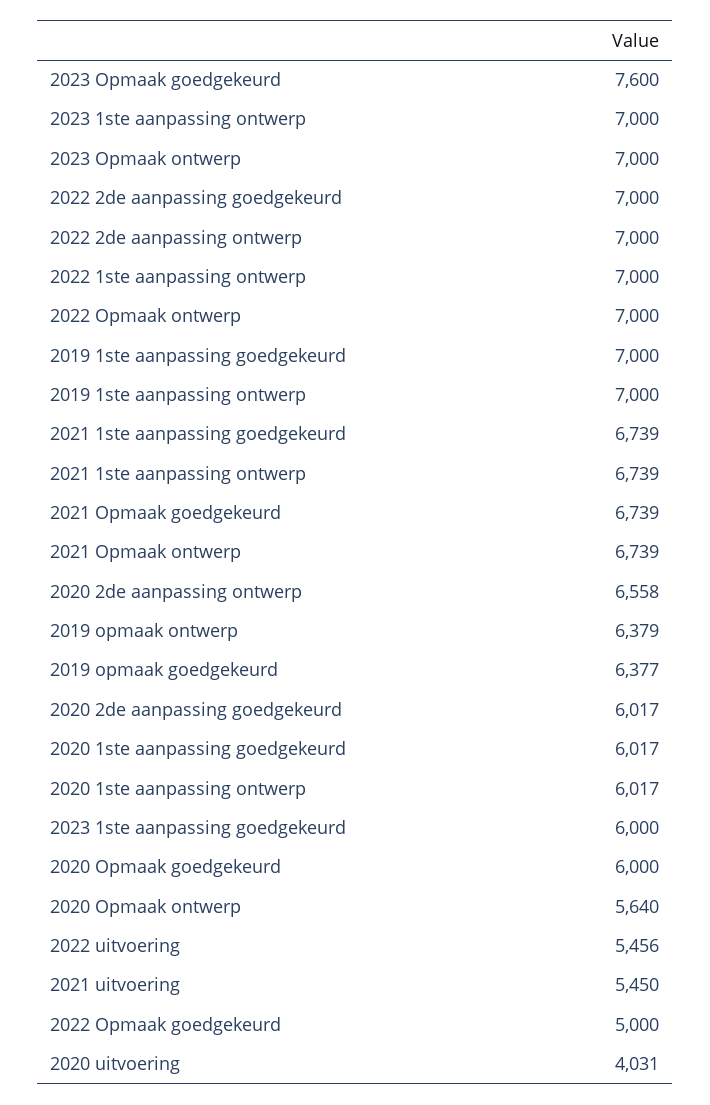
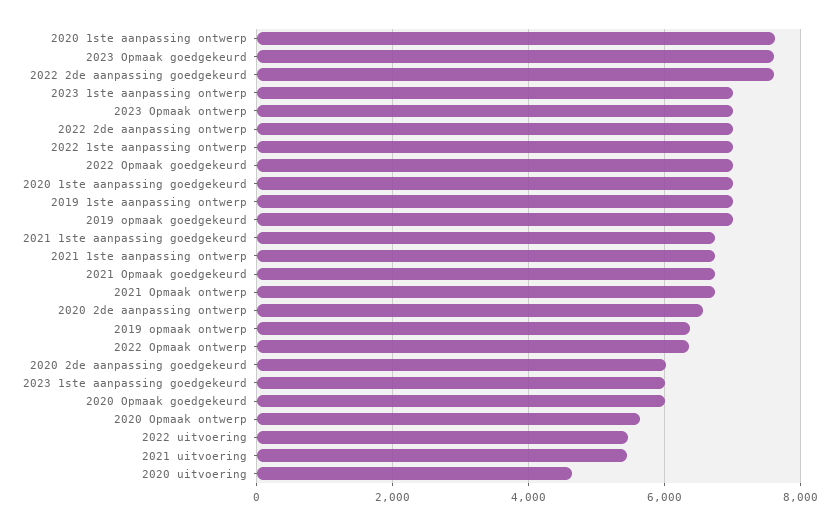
  {
    "2023 Opmaak goedgekeurd": 7600,
    "2023 1ste aanpassing ontwerp": 7000,
    "2023 Opmaak ontwerp": 7000,
-   "2022 2de aanpassing goedgekeurd": 7000,
+   "2022 2de aanpassing goedgekeurd": 7600,
    "2022 2de aanpassing ontwerp": 7000,
    "2022 1ste aanpassing ontwerp": 7000,
-   "2022 Opmaak ontwerp": 7000,
+   "2022 Opmaak ontwerp": 6400,
-   "2019 1ste aanpassing goedgekeurd": 7000,
    "2019 1ste aanpassing ontwerp": 7000,
    "2021 1ste aanpassing goedgekeurd": 6739,
    "2021 1ste aanpassing ontwerp": 6739,
    "2021 Opmaak goedgekeurd": 6739,
    "2021 Opmaak ontwerp": 6739,
    "2020 2de aanpassing ontwerp": 6558,
    "2019 opmaak ontwerp": 6379,
-   "2019 opmaak goedgekeurd": 6377,
+   "2019 opmaak goedgekeurd": 7000,
    "2020 2de aanpassing goedgekeurd": 6017,
-   "2020 1ste aanpassing goedgekeurd": 6017,
+   "2020 1ste aanpassing goedgekeurd": 7000,
-   "2020 1ste aanpassing ontwerp": 6017,
+   "2020 1ste aanpassing ontwerp": 7600,
    "2023 1ste aanpassing goedgekeurd": 6000,
    "2020 Opmaak goedgekeurd": 6000,
    "2020 Opmaak ontwerp": 5640,
    "2022 uitvoering": 5456,
    "2021 uitvoering": 5450,
-   "2022 Opmaak goedgekeurd": 5000,
+   "2022 Opmaak goedgekeurd": 7000,
-   "2020 uitvoering": 4031
+   "2020 uitvoering": 4600
  }

